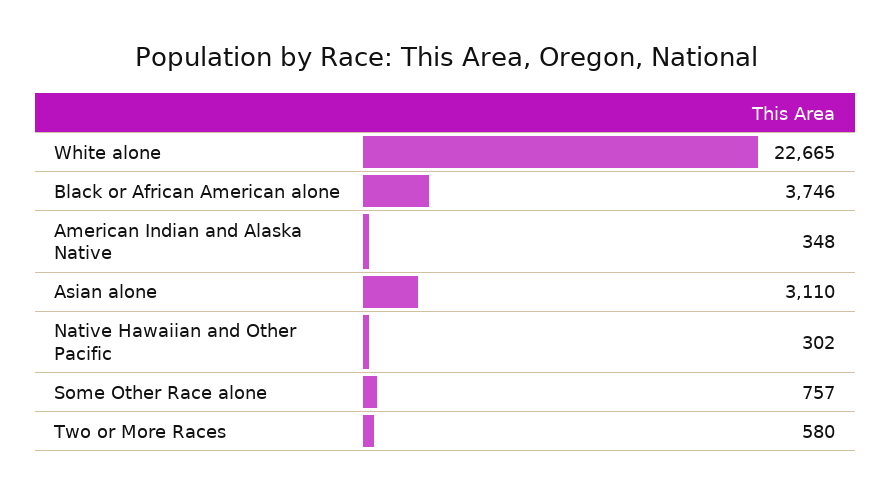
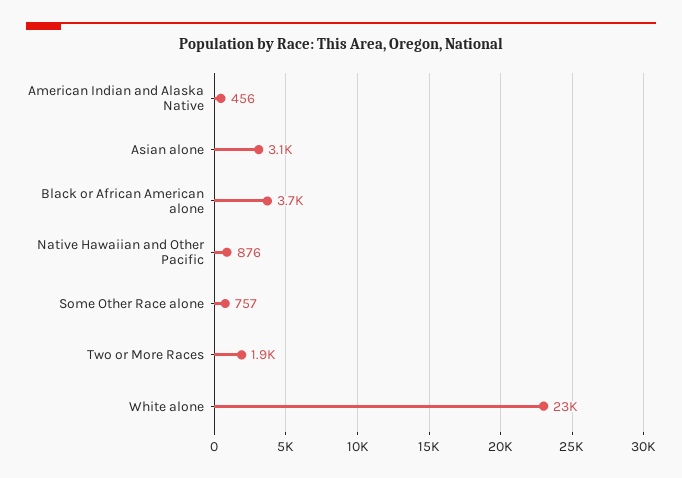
  {
    "White alone": 22665,
    "Black or African American alone": 3746,
-   "American Indian and Alaska Native": 348,
+   "American Indian and Alaska Native": 456,
    "Asian alone": 3110,
-   "Native Hawaiian and Other Pacific": 302,
+   "Native Hawaiian and Other Pacific": 876,
    "Some Other Race alone": 757,
-   "Two or More Races": 580
+   "Two or More Races": 1900
  }

